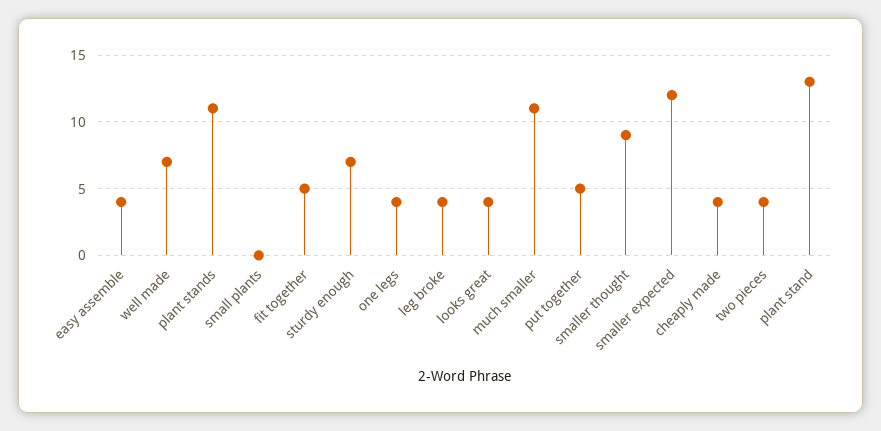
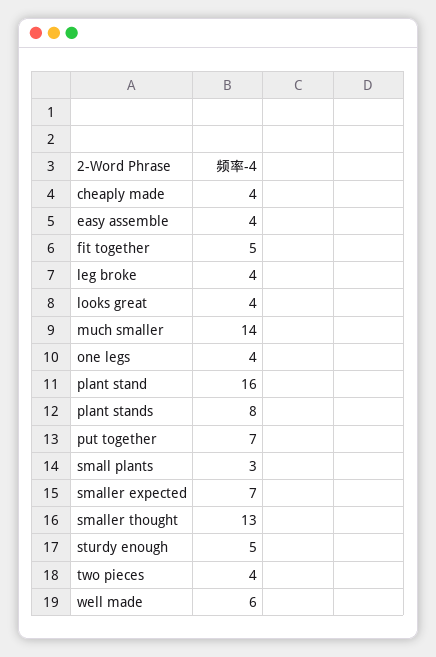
  {
    "easy assemble": 4,
-   "well made": 7,
+   "well made": 6,
-   "plant stands": 11,
+   "plant stands": 8,
-   "small plants": 0,
+   "small plants": 3,
    "fit together": 5,
-   "sturdy enough": 7,
+   "sturdy enough": 5,
    "one legs": 4,
    "leg broke": 4,
    "looks great": 4,
-   "much smaller": 11,
+   "much smaller": 14,
-   "put together": 5,
+   "put together": 7,
-   "smaller thought": 9,
+   "smaller thought": 13,
-   "smaller expected": 12,
+   "smaller expected": 7,
    "cheaply made": 4,
    "two pieces": 4,
-   "plant stand": 13
+   "plant stand": 16
  }

